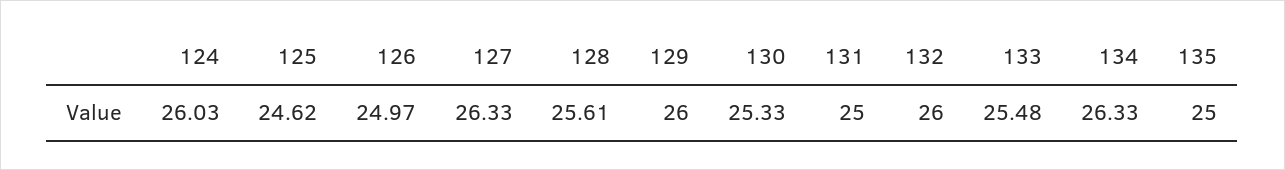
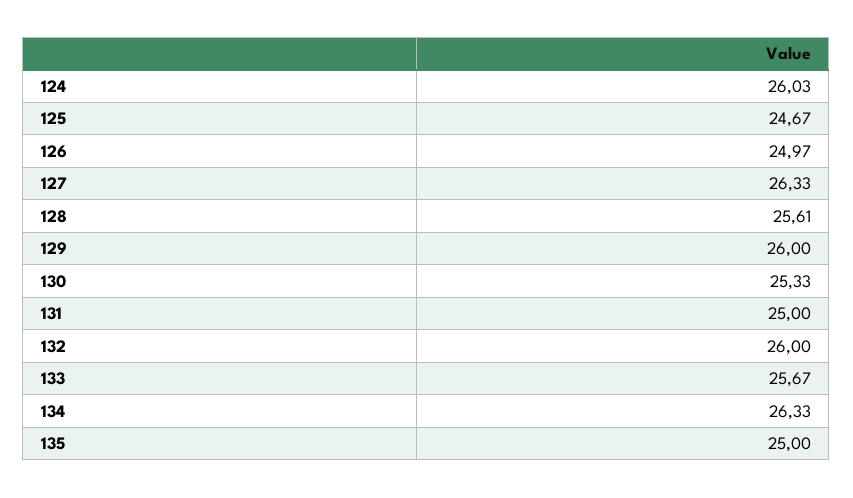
  {
    "124": 26.03,
-   "125": 24.62,
+   "125": 24.67,
    "126": 24.97,
    "127": 26.33,
    "128": 25.61,
    "129": 26,
    "130": 25.33,
    "131": 25,
    "132": 26,
-   "133": 25.48,
+   "133": 25.67,
    "134": 26.33,
    "135": 25
  }

